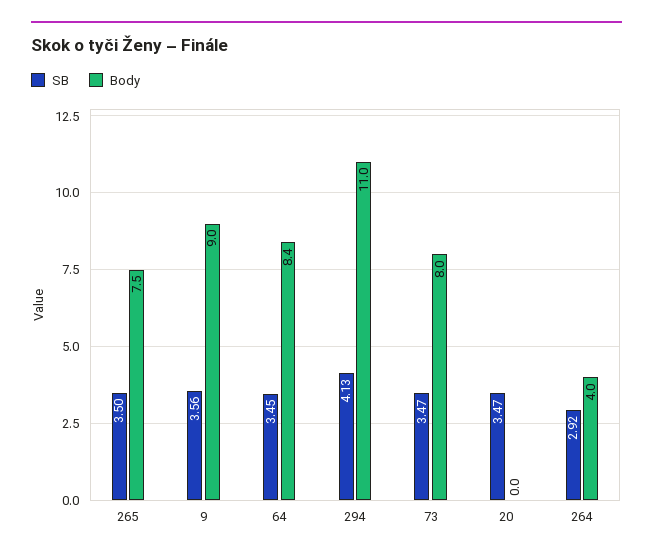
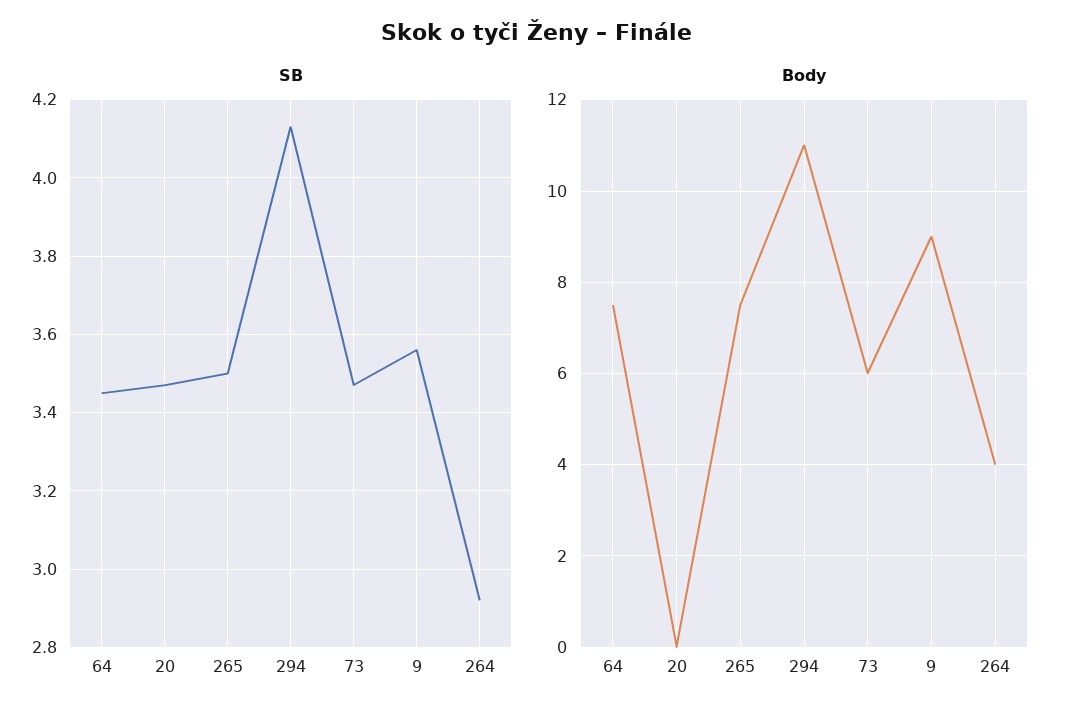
  {
    "SB": {
      "265": 3.5,
      "9": 3.56,
      "64": 3.45,
      "294": 4.13,
      "73": 3.47,
      "20": 3.47,
      "264": 2.92
    },
    "Body": {
      "265": 7.5,
      "9": 9,
-     "64": 8.4,
+     "64": 7.5,
      "294": 11,
-     "73": 8,
+     "73": 6,
      "20": 0,
      "264": 4
    }
  }

